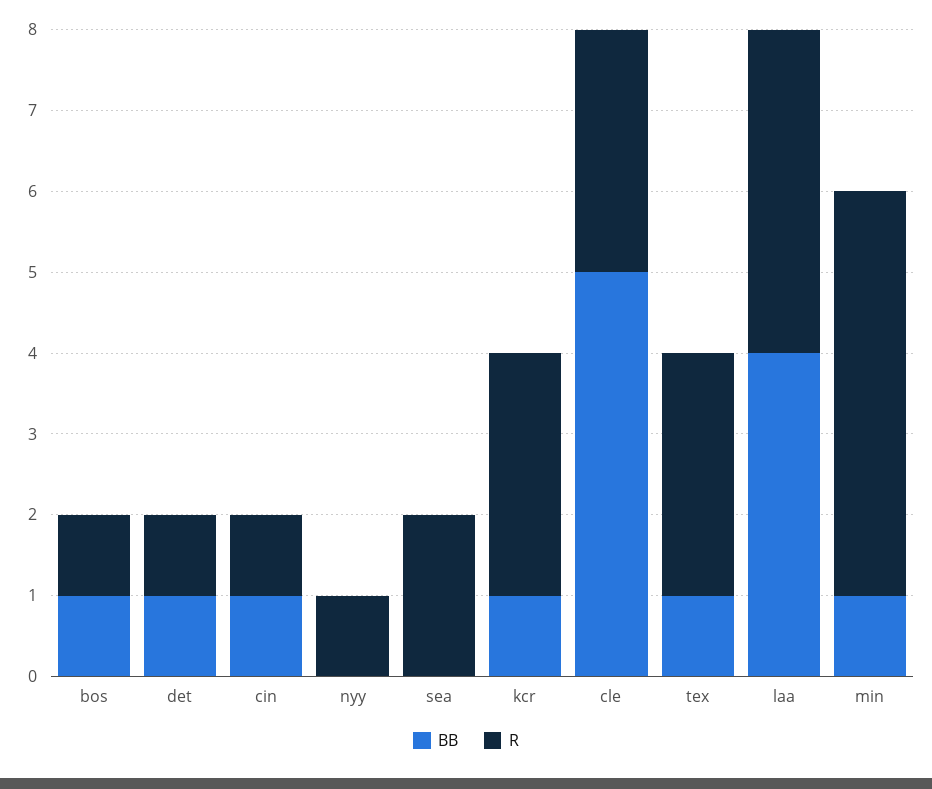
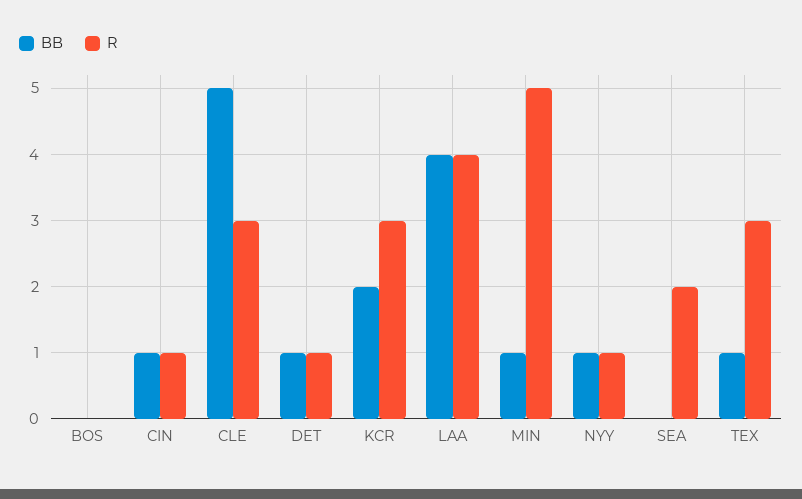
  {
    "BB": {
-     "bos": 1,
+     "bos": 0,
      "det": 1,
      "cin": 1,
-     "nyy": 0,
+     "nyy": 1,
      "sea": 0,
-     "kcr": 1,
+     "kcr": 2,
      "cle": 5,
      "tex": 1,
      "laa": 4,
      "min": 1
    },
    "R": {
-     "bos": 1,
+     "bos": 0,
      "det": 1,
      "cin": 1,
      "nyy": 1,
      "sea": 2,
      "kcr": 3,
      "cle": 3,
      "tex": 3,
      "laa": 4,
      "min": 5
    }
  }

